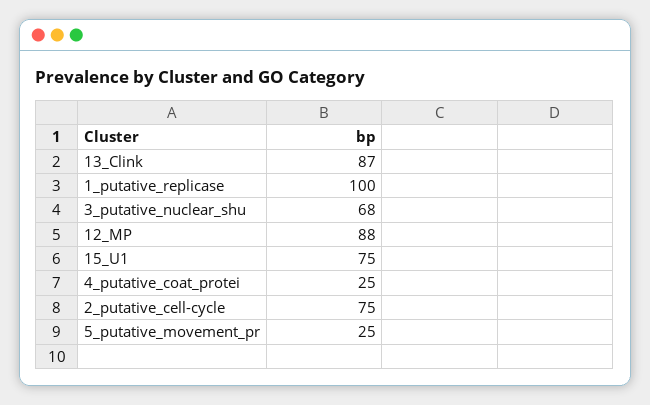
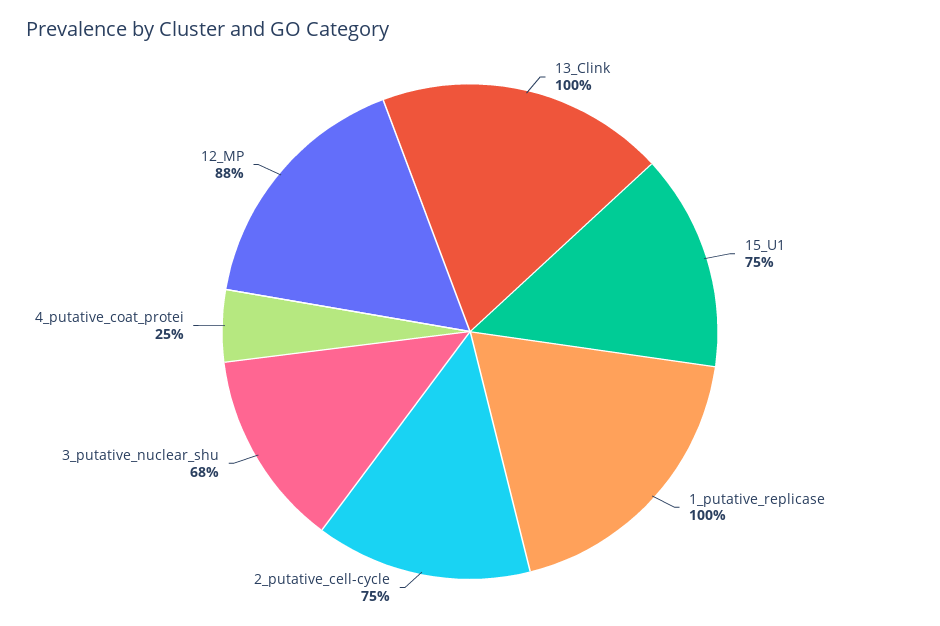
  {
-   "13_Clink": 87,
+   "13_Clink": 100,
    "1_putative_replicase": 100,
    "3_putative_nuclear_shu": 68,
    "12_MP": 88,
    "15_U1": 75,
    "4_putative_coat_protei": 25,
-   "2_putative_cell-cycle": 75,
+   "2_putative_cell-cycle": 75
-   "5_putative_movement_pr": 25
  }

